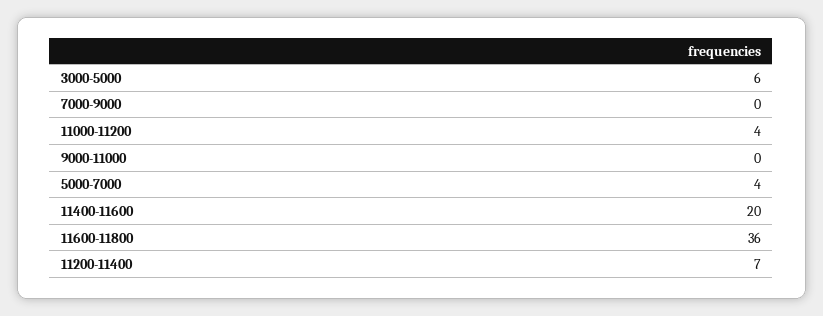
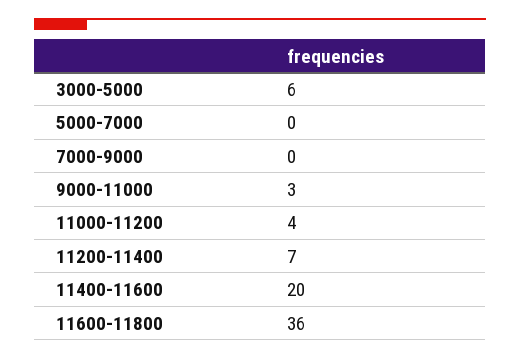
  {
    "3000-5000": 6,
    "7000-9000": 0,
    "11000-11200": 4,
-   "9000-11000": 0,
+   "9000-11000": 3,
-   "5000-7000": 4,
+   "5000-7000": 0,
    "11400-11600": 20,
    "11600-11800": 36,
    "11200-11400": 7
  }

